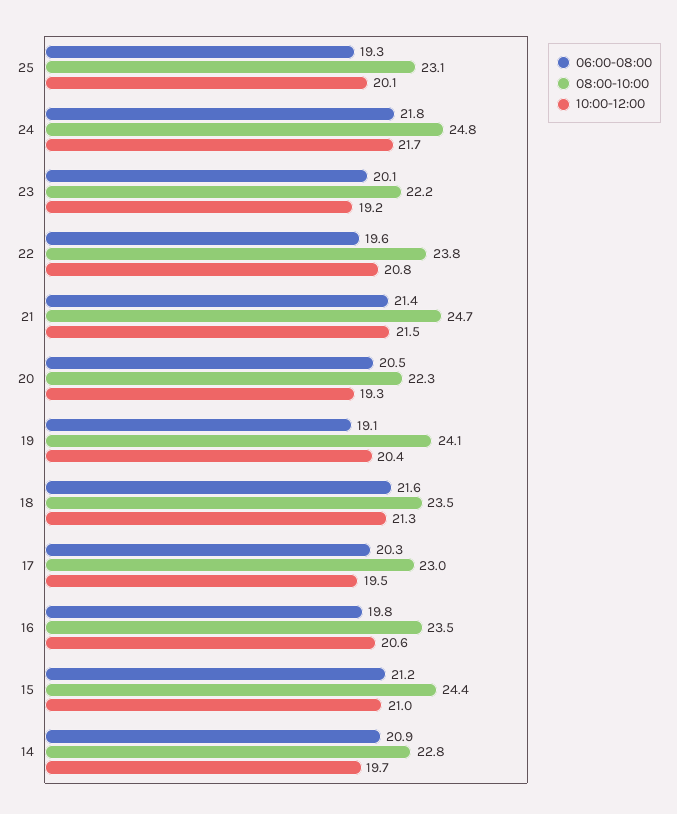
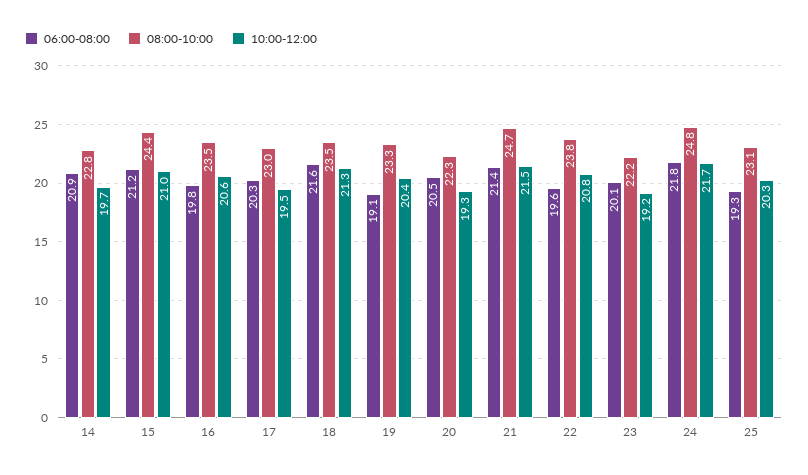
  {
    "06:00-08:00": {
      "25": 19.3,
      "24": 21.8,
      "23": 20.1,
      "22": 19.6,
      "21": 21.4,
      "20": 20.5,
      "19": 19.1,
      "18": 21.6,
      "17": 20.3,
      "16": 19.8,
      "15": 21.2,
      "14": 20.9
    },
    "08:00-10:00": {
      "25": 23.1,
      "24": 24.8,
      "23": 22.2,
      "22": 23.8,
      "21": 24.7,
      "20": 22.3,
-     "19": 24.1,
+     "19": 23.3,
      "18": 23.5,
      "17": 23,
      "16": 23.5,
      "15": 24.4,
      "14": 22.8
    },
    "10:00-12:00": {
-     "25": 20.1,
+     "25": 20.3,
      "24": 21.7,
      "23": 19.2,
      "22": 20.8,
      "21": 21.5,
      "20": 19.3,
      "19": 20.4,
      "18": 21.3,
      "17": 19.5,
      "16": 20.6,
      "15": 21,
      "14": 19.7
    }
  }

